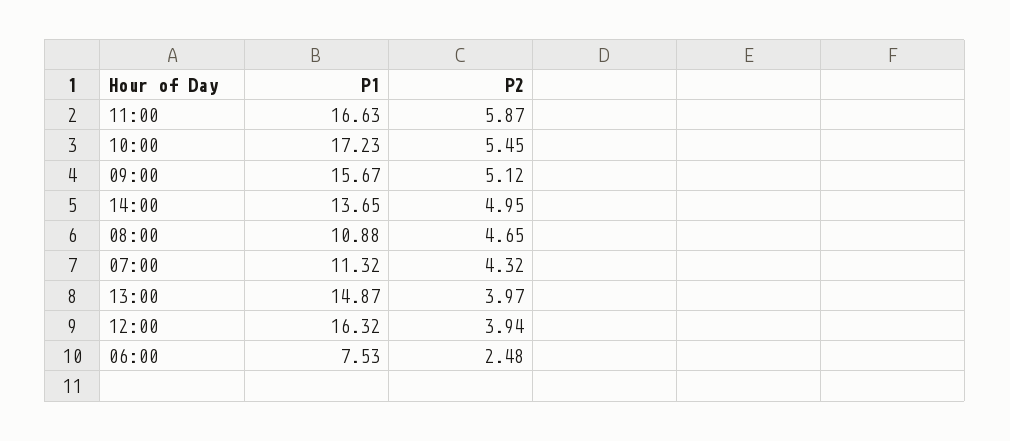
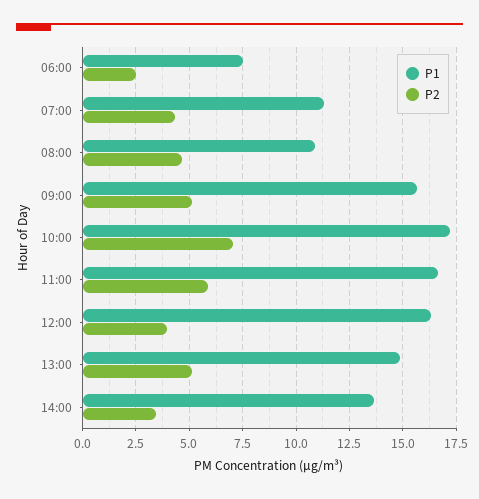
  {
    "P1": {
      "11:00": 16.63,
      "10:00": 17.23,
      "09:00": 15.67,
      "14:00": 13.65,
      "08:00": 10.88,
      "07:00": 11.32,
      "13:00": 14.87,
      "12:00": 16.32,
      "06:00": 7.53
    },
    "P2": {
      "11:00": 5.87,
-     "10:00": 5.45,
+     "10:00": 7,
      "09:00": 5.12,
-     "14:00": 4.95,
+     "14:00": 3.5,
      "08:00": 4.65,
      "07:00": 4.32,
-     "13:00": 3.97,
+     "13:00": 5,
      "12:00": 3.94,
      "06:00": 2.48
    }
  }

